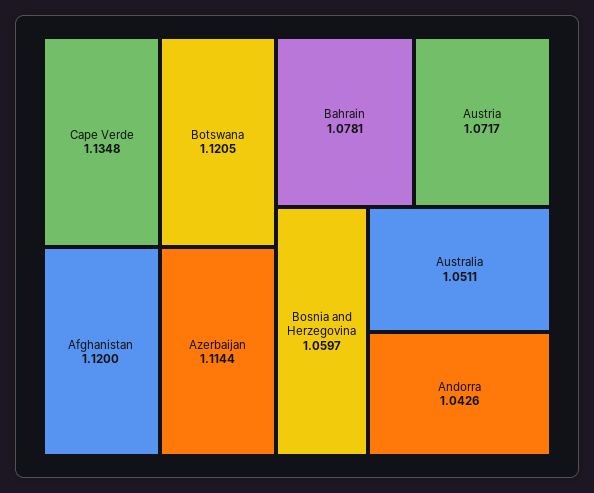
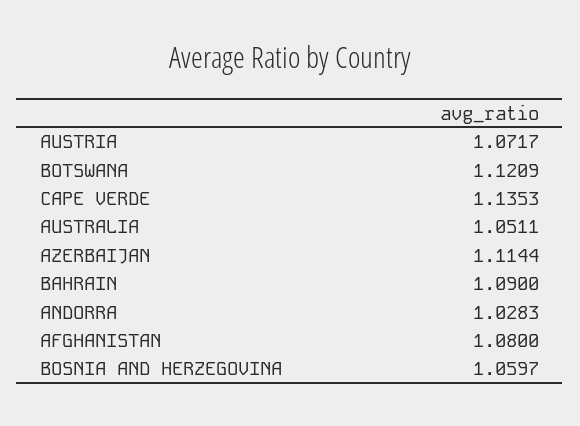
  {
-   "Cape Verde": 1.1348,
+   "Cape Verde": 1.1353,
-   "Botswana": 1.1205,
+   "Botswana": 1.1209,
-   "Afghanistan": 1.12,
+   "Afghanistan": 1.08,
    "Azerbaijan": 1.1144,
-   "Bahrain": 1.0781,
+   "Bahrain": 1.09,
    "Austria": 1.0717,
    "Bosnia and Herzegovina": 1.0597,
    "Australia": 1.0511,
-   "Andorra": 1.0426
+   "Andorra": 1.0283
  }

